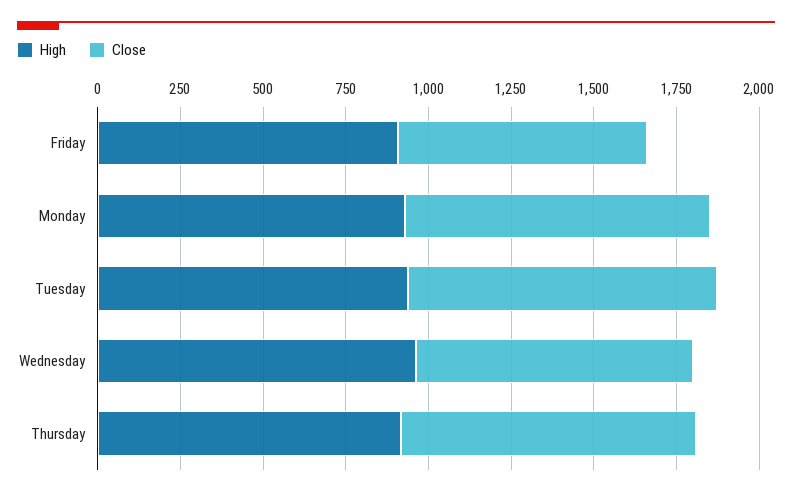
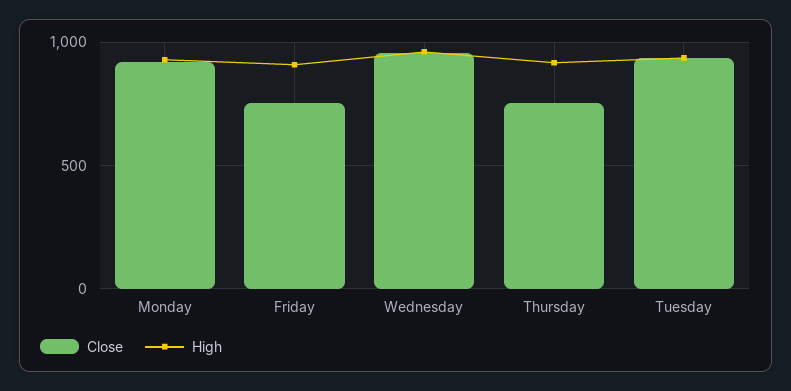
  {
    "High": {
      "Friday": 900,
      "Monday": 950,
      "Tuesday": 950,
      "Wednesday": 950,
      "Thursday": 900
    },
    "Close": {
      "Friday": 750,
      "Monday": 900,
      "Tuesday": 950,
-     "Wednesday": 850,
+     "Wednesday": 950,
-     "Thursday": 900
+     "Thursday": 750
    }
  }

